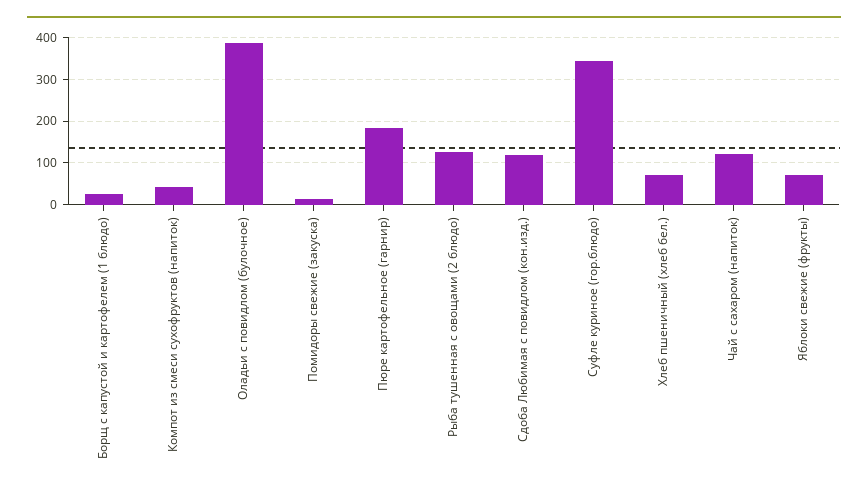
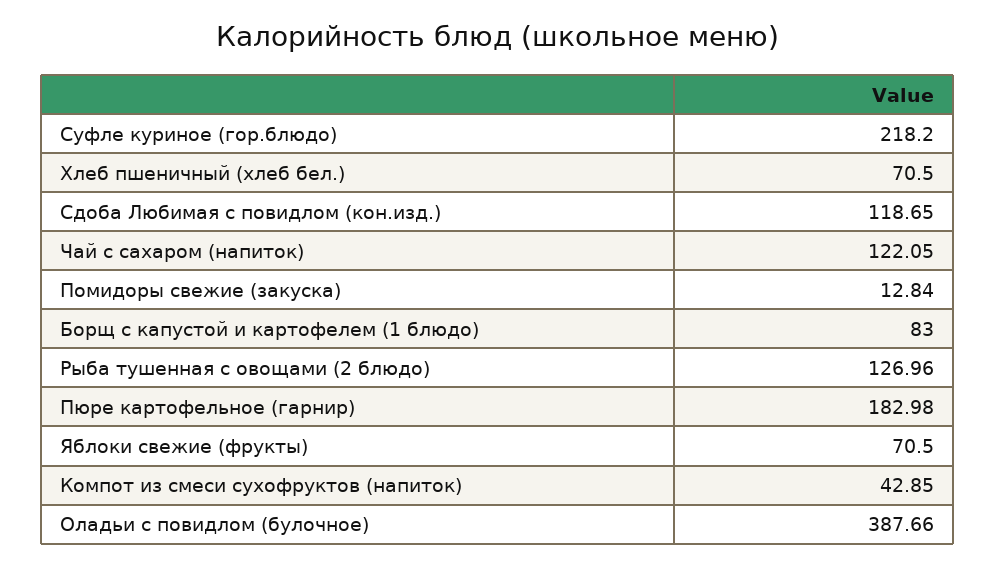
  {
-   "Борщ с капустой и картофелем (1 блюдо)": 20,
+   "Борщ с капустой и картофелем (1 блюдо)": 83,
    "Компот из смеси сухофруктов (напиток)": 42.85,
    "Оладьи с повидлом (булочное)": 387.66,
    "Помидоры свежие (закуска)": 12.84,
    "Пюре картофельное (гарнир)": 182.98,
    "Рыба тушенная с овощами (2 блюдо)": 126.96,
    "Сдоба Любимая с повидлом (кон.изд.)": 118.65,
-   "Суфле куриное (гор.блюдо)": 340,
+   "Суфле куриное (гор.блюдо)": 218.2,
    "Хлеб пшеничный (хлеб бел.)": 70.5,
    "Чай с сахаром (напиток)": 122.05,
    "Яблоки свежие (фрукты)": 70.5
  }

